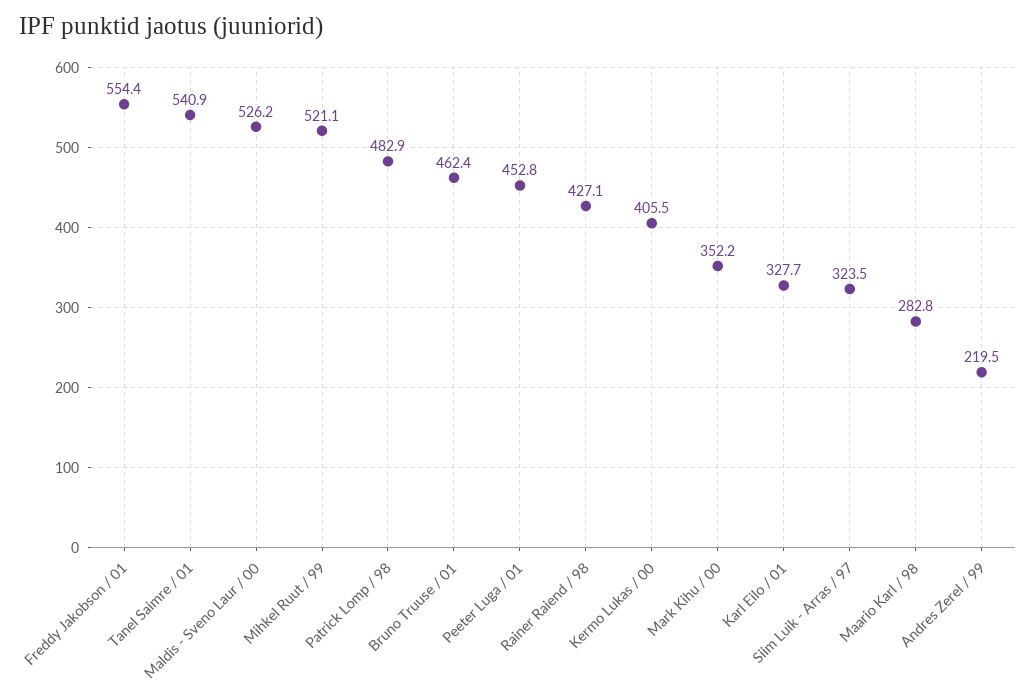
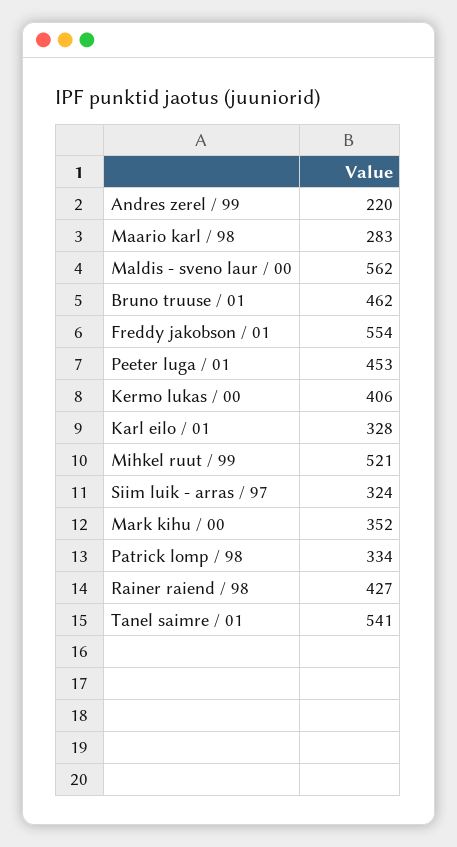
  {
    "Freddy Jakobson / 01": 554.4,
    "Tanel Saimre / 01": 540.9,
-   "Maldis - Sveno Laur / 00": 526.2,
+   "Maldis - Sveno Laur / 00": 562,
    "Mihkel Ruut / 99": 521.1,
-   "Patrick Lomp / 98": 482.9,
+   "Patrick Lomp / 98": 334,
    "Bruno Truuse / 01": 462.4,
    "Peeter Luga / 01": 452.8,
    "Rainer Raiend / 98": 427.1,
    "Kermo Lukas / 00": 405.5,
    "Mark Kihu / 00": 352.2,
    "Karl Eilo / 01": 327.7,
    "Siim Luik - Arras / 97": 323.5,
    "Maario Karl / 98": 282.8,
    "Andres Zerel / 99": 219.5
  }

